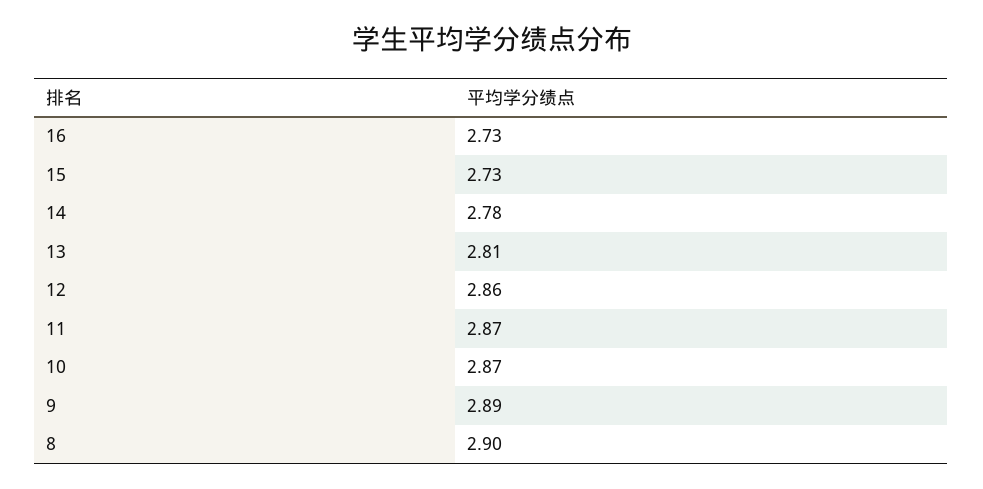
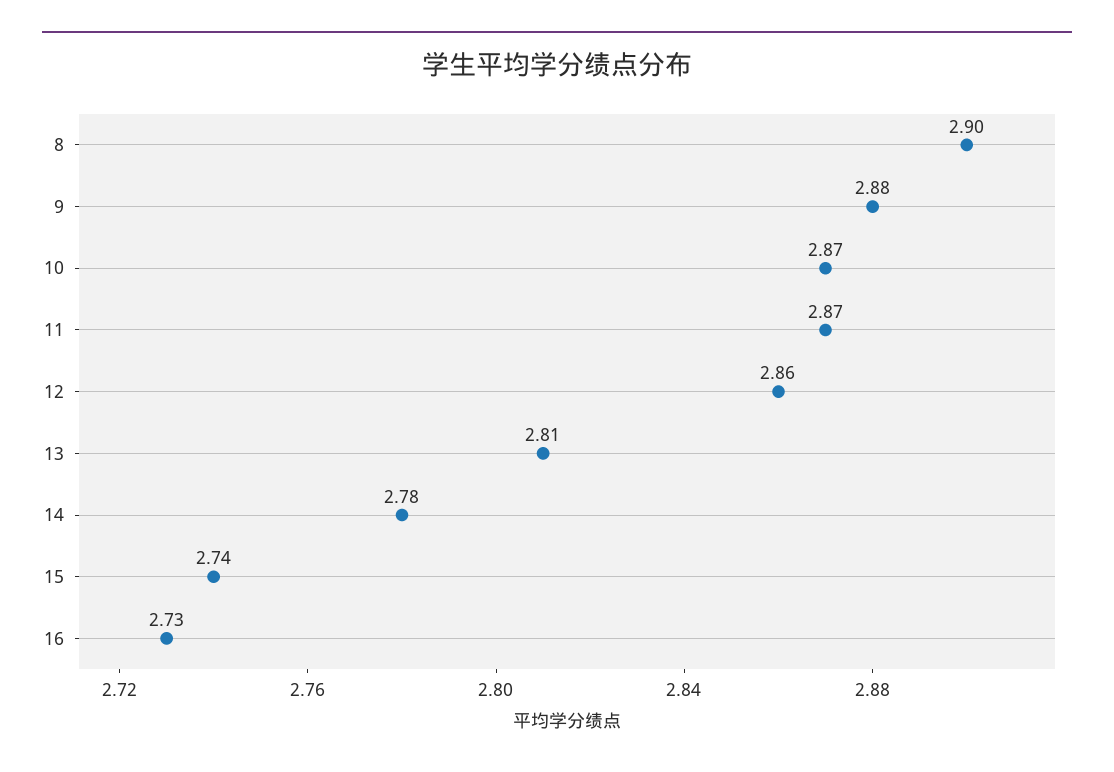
  {
    "16": 2.73,
-   "15": 2.73,
+   "15": 2.74,
    "14": 2.78,
    "13": 2.81,
    "12": 2.86,
    "11": 2.87,
    "10": 2.87,
-   "9": 2.89,
+   "9": 2.88,
    "8": 2.9
  }

